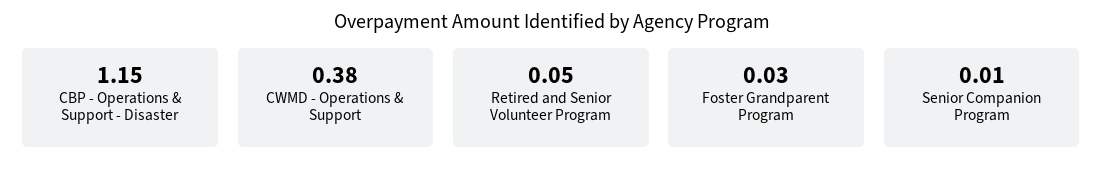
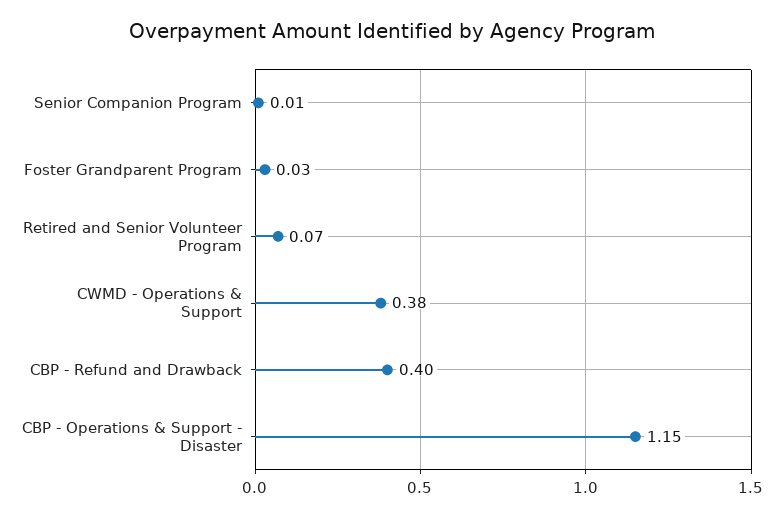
  {
    "CBP - Operations & Support - Disaster": 1.15,
    "CWMD - Operations & Support": 0.38,
-   "Retired and Senior Volunteer Program": 0.05,
+   "Retired and Senior Volunteer Program": 0.07,
    "Foster Grandparent Program": 0.03,
-   "Senior Companion Program": 0.01
+   "Senior Companion Program": 0.01,
+   "CBP - Refund and Drawback": 0.4
  }

